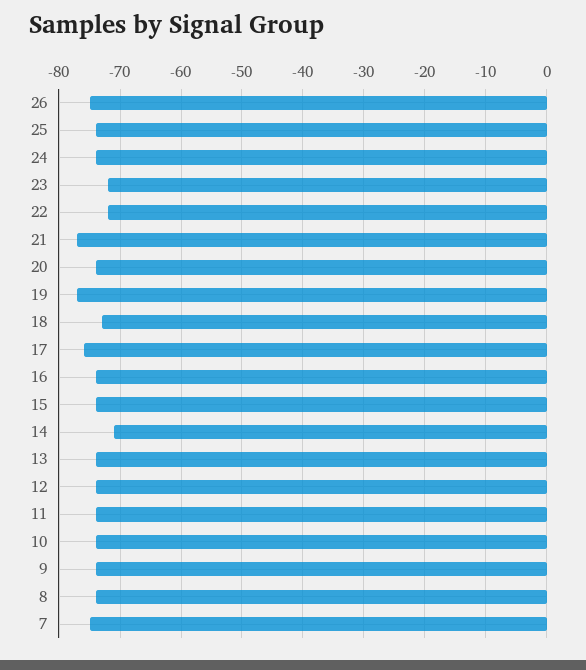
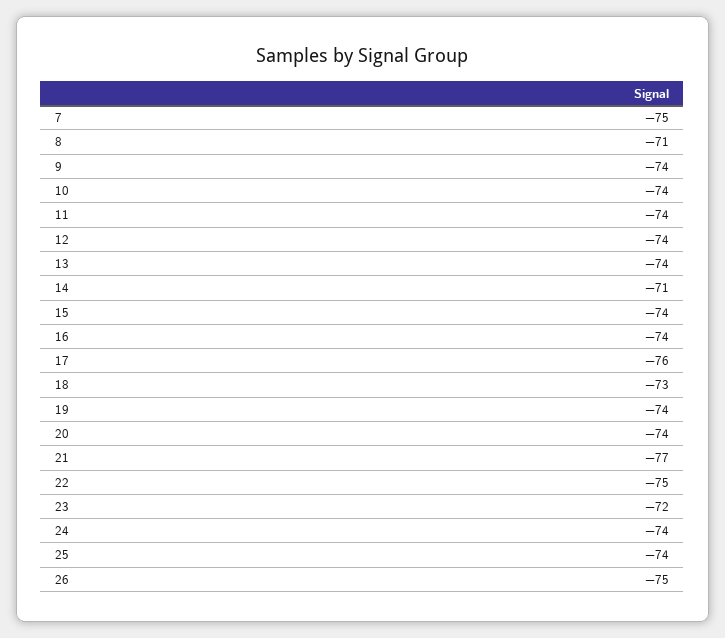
  {
    "26": -75,
    "25": -74,
    "24": -74,
    "23": -72,
-   "22": -72,
+   "22": -75,
    "21": -77,
    "20": -74,
-   "19": -77,
+   "19": -74,
    "18": -73,
    "17": -76,
    "16": -74,
    "15": -74,
    "14": -71,
    "13": -74,
    "12": -74,
    "11": -74,
    "10": -74,
    "9": -74,
-   "8": -74,
+   "8": -71,
    "7": -75
  }

